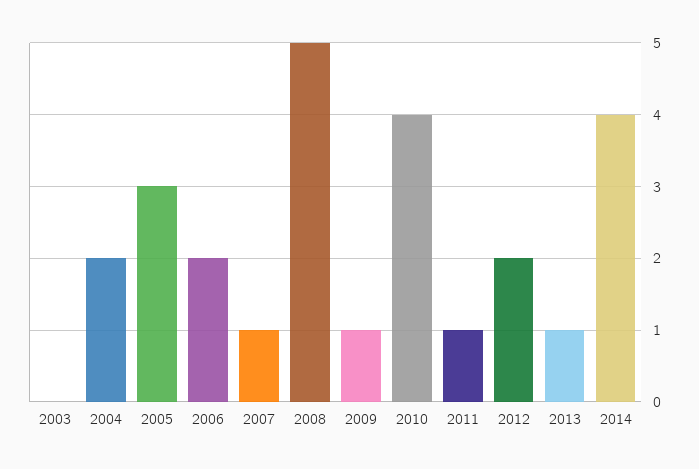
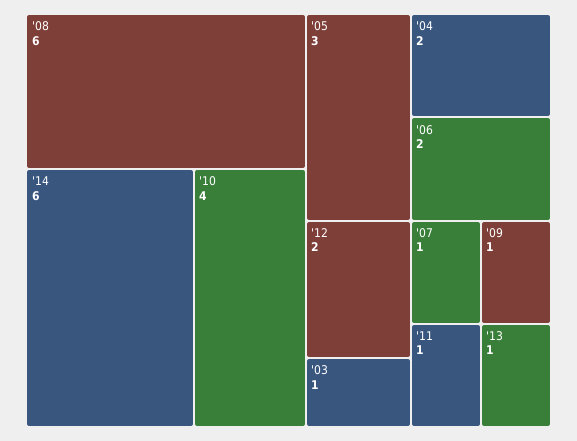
  {
-   "2003": 0,
+   "2003": 1,
    "2004": 2,
    "2005": 3,
    "2006": 2,
    "2007": 1,
-   "2008": 5,
+   "2008": 6,
    "2009": 1,
    "2010": 4,
    "2011": 1,
    "2012": 2,
    "2013": 1,
-   "2014": 4
+   "2014": 6
  }

